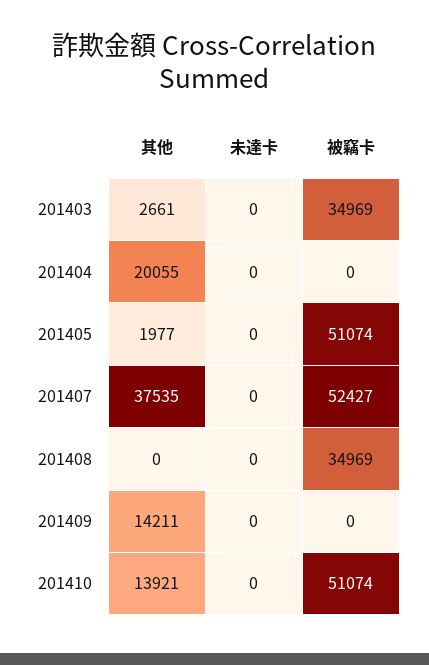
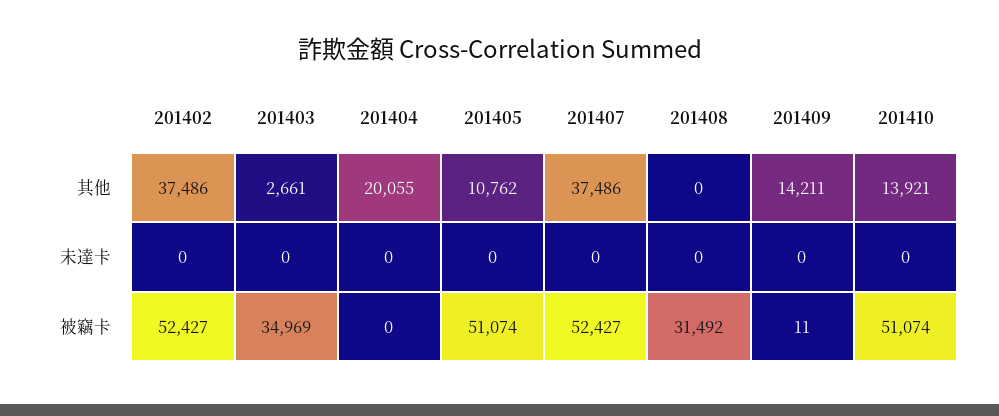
  {
    "其他": {
      "201403": 2661,
      "201404": 20055,
-     "201405": 1977,
+     "201405": 10762,
-     "201407": 37535,
+     "201407": 37486,
      "201408": 0,
      "201409": 14211,
-     "201410": 13921
+     "201410": 13921,
+     "201402": 37486
    },
    "未達卡": {
      "201403": 0,
      "201404": 0,
      "201405": 0,
      "201407": 0,
      "201408": 0,
      "201409": 0,
-     "201410": 0
+     "201410": 0,
+     "201402": 0
    },
    "被竊卡": {
      "201403": 34969,
      "201404": 0,
      "201405": 51074,
      "201407": 52427,
-     "201408": 34969,
+     "201408": 31492,
-     "201409": 0,
+     "201409": 11,
-     "201410": 51074
+     "201410": 51074,
+     "201402": 52427
    }
  }

